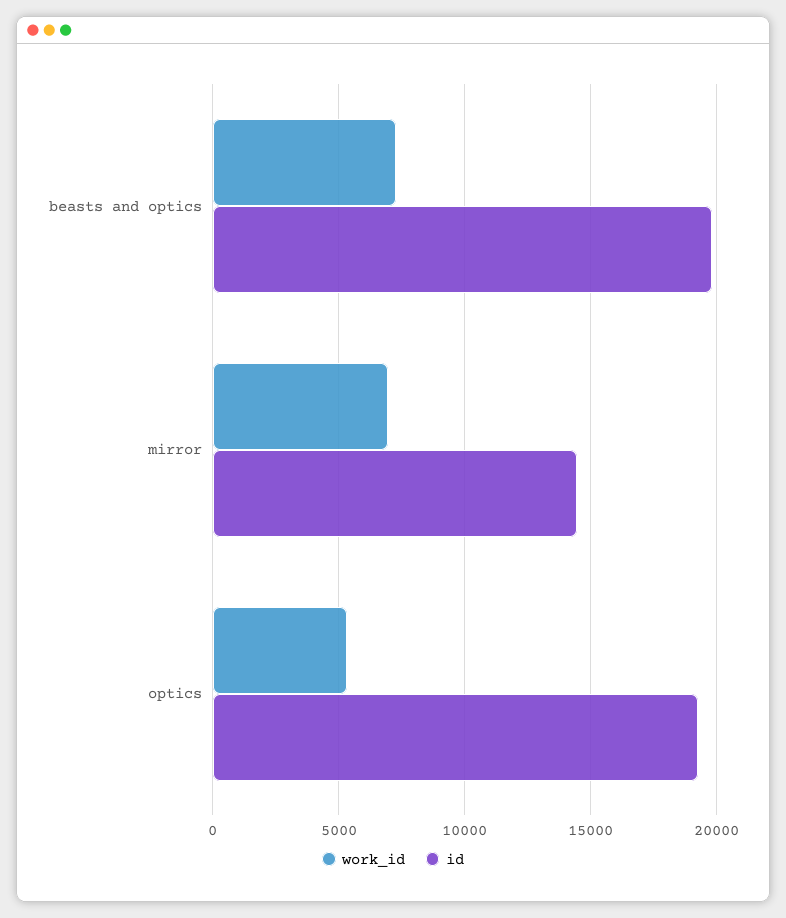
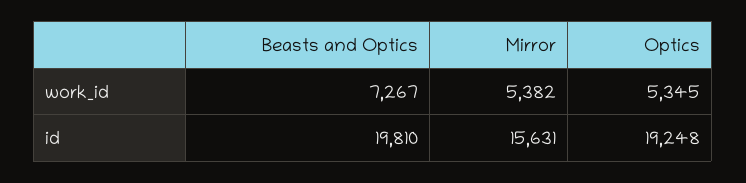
  {
    "work_id": {
      "beasts and optics": 7267,
-     "mirror": 7000,
+     "mirror": 5382,
      "optics": 5345
    },
    "id": {
      "beasts and optics": 19810,
-     "mirror": 14500,
+     "mirror": 15631,
      "optics": 19248
    }
  }

